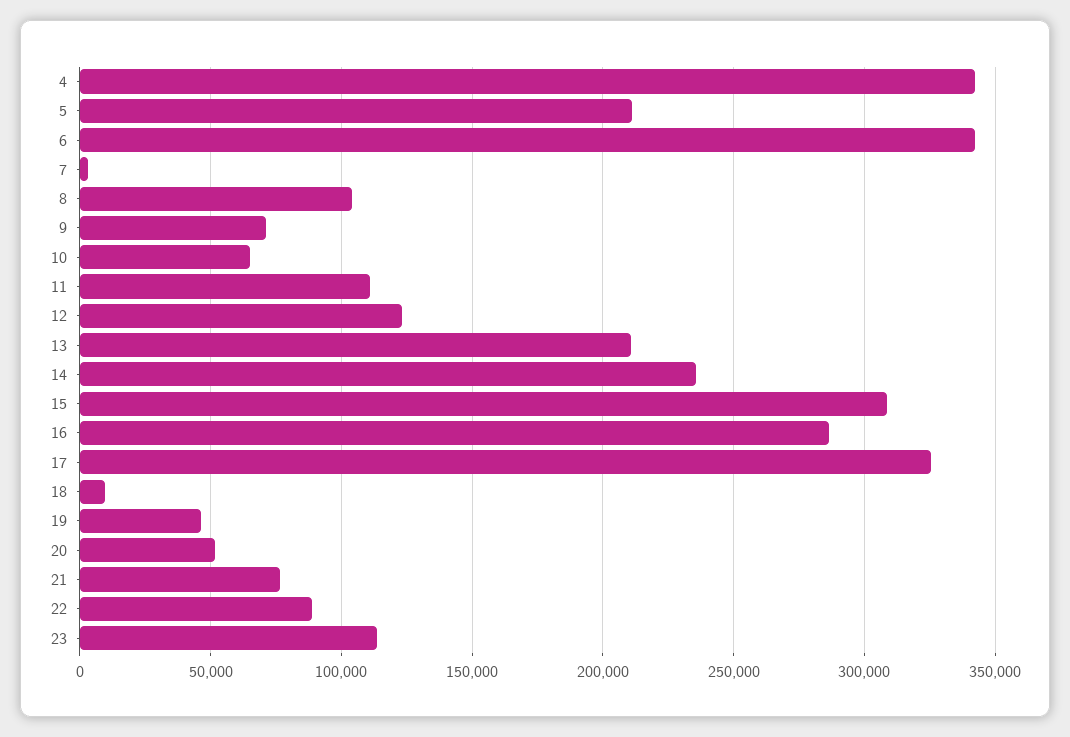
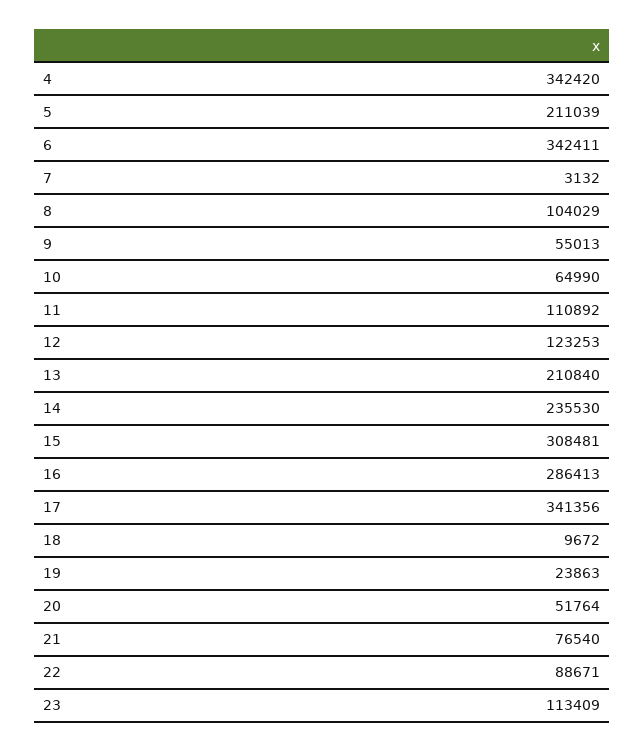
  {
    "4": 342420,
    "5": 211039,
    "6": 342411,
    "7": 3132,
    "8": 104029,
-   "9": 70000,
+   "9": 55013,
    "10": 64990,
    "11": 110892,
    "12": 123253,
    "13": 210840,
    "14": 235530,
    "15": 308481,
    "16": 286413,
-   "17": 325000,
+   "17": 341356,
    "18": 9672,
-   "19": 45000,
+   "19": 23863,
    "20": 51764,
    "21": 76540,
    "22": 88671,
    "23": 113409
  }

